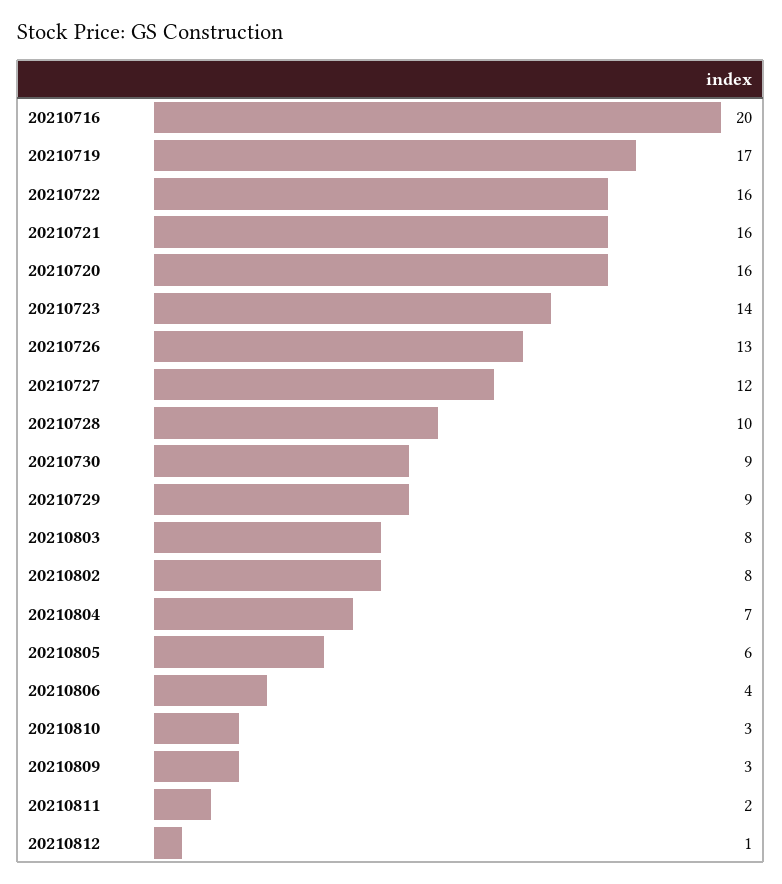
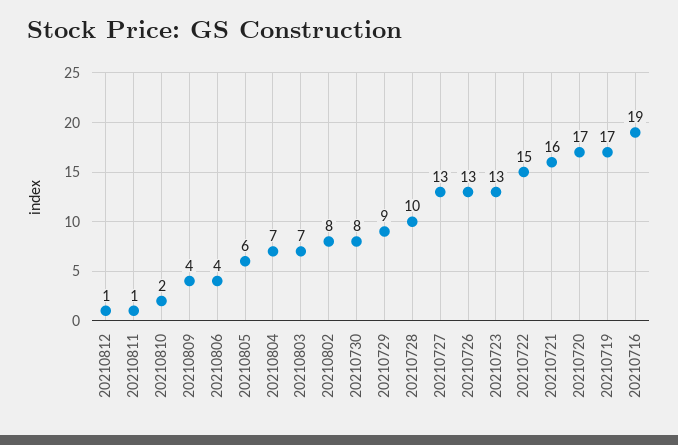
  {
-   "20210716": 20,
+   "20210716": 19,
    "20210719": 17,
-   "20210722": 16,
+   "20210722": 15,
    "20210721": 16,
-   "20210720": 16,
+   "20210720": 17,
-   "20210723": 14,
+   "20210723": 13,
    "20210726": 13,
-   "20210727": 12,
+   "20210727": 13,
    "20210728": 10,
-   "20210730": 9,
+   "20210730": 8,
    "20210729": 9,
-   "20210803": 8,
+   "20210803": 7,
    "20210802": 8,
    "20210804": 7,
    "20210805": 6,
    "20210806": 4,
-   "20210810": 3,
+   "20210810": 2,
-   "20210809": 3,
+   "20210809": 4,
-   "20210811": 2,
+   "20210811": 1,
    "20210812": 1
  }

